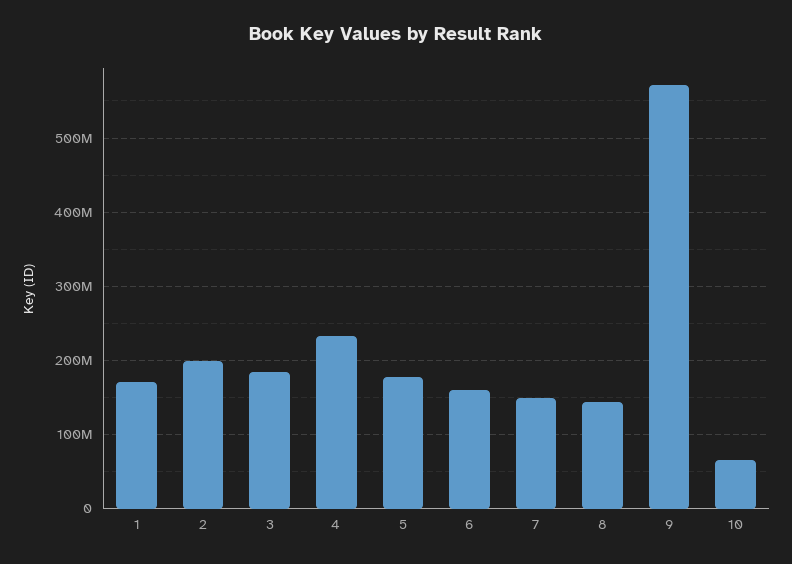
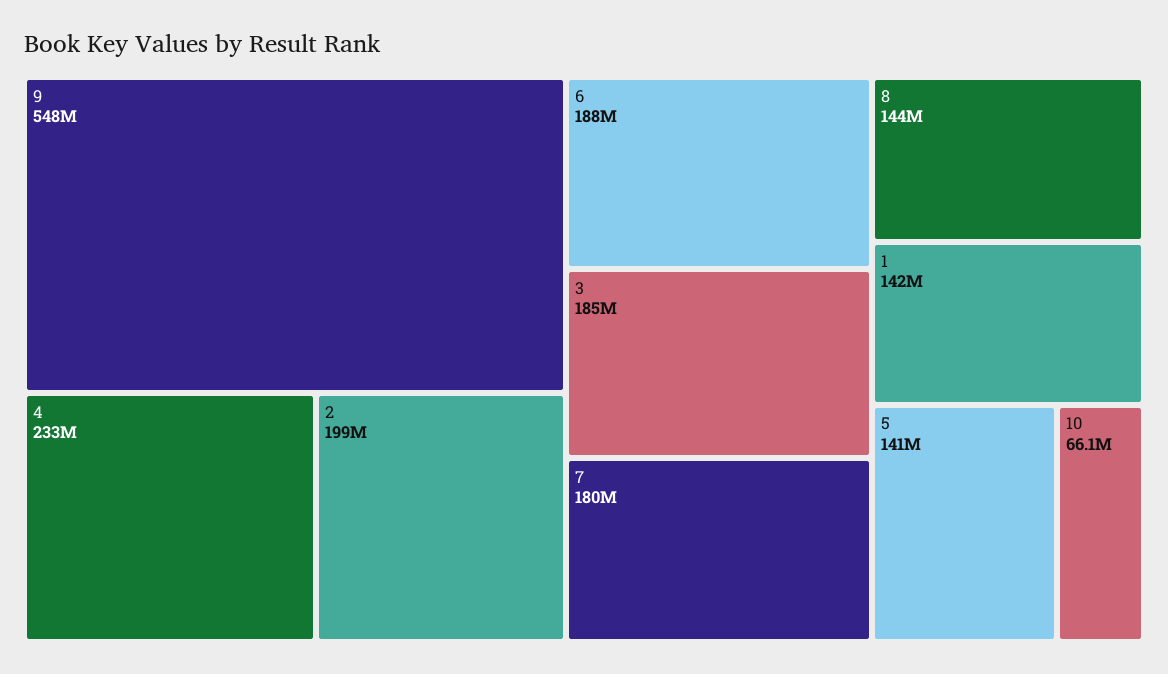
  {
-   "1": 170000000,
+   "1": 142000000,
    "2": 199000000,
    "3": 185000000,
    "4": 233000000,
-   "5": 180000000,
+   "5": 141000000,
-   "6": 160000000,
+   "6": 188000000,
-   "7": 150000000,
+   "7": 180000000,
    "8": 144000000,
-   "9": 570000000,
+   "9": 548000000,
    "10": 66100000
  }

